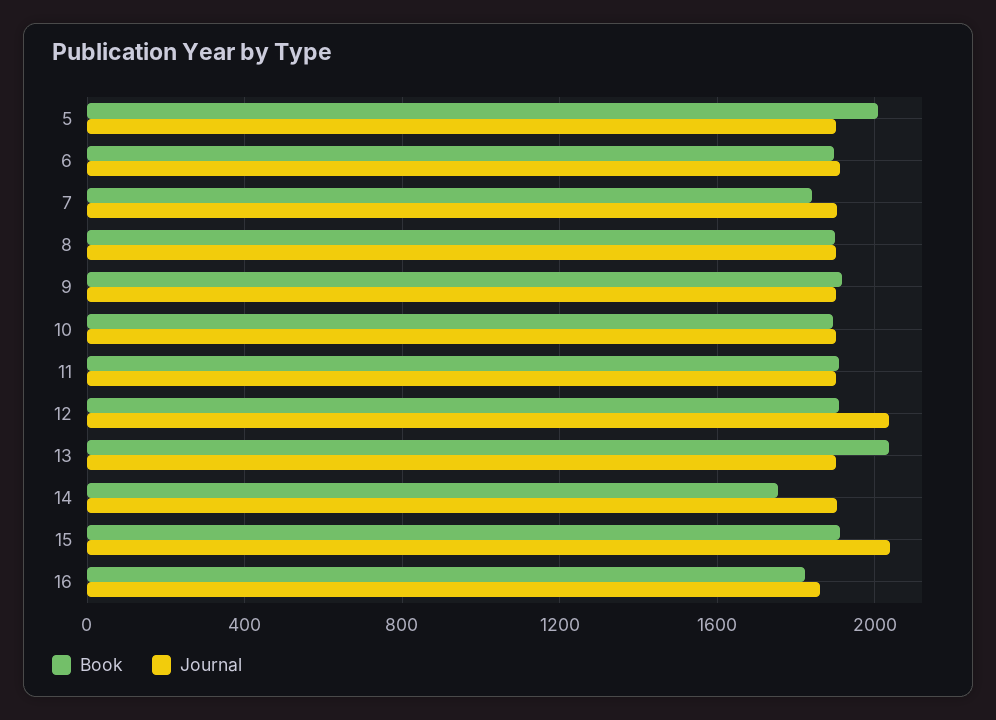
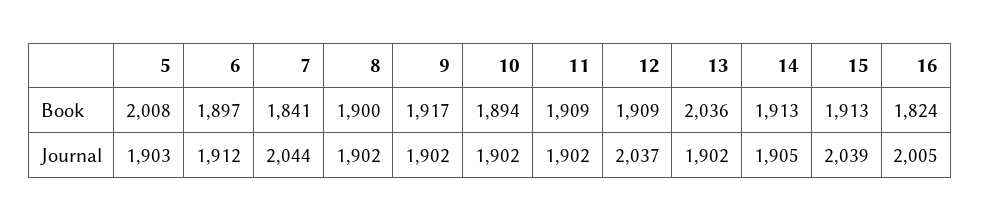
  {
    "Book": {
      "5": 2008,
      "6": 1897,
      "7": 1841,
      "8": 1900,
      "9": 1917,
      "10": 1894,
      "11": 1909,
      "12": 1909,
      "13": 2036,
-     "14": 1750,
+     "14": 1913,
      "15": 1913,
      "16": 1824
    },
    "Journal": {
      "5": 1903,
      "6": 1912,
-     "7": 1900,
+     "7": 2044,
      "8": 1902,
      "9": 1902,
      "10": 1902,
      "11": 1902,
      "12": 2037,
      "13": 1902,
      "14": 1905,
      "15": 2039,
-     "16": 1850
+     "16": 2005
    }
  }

